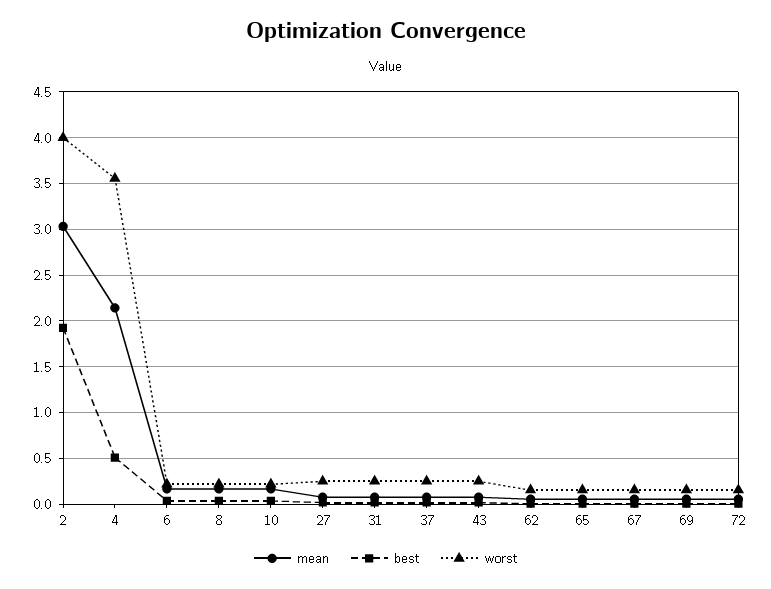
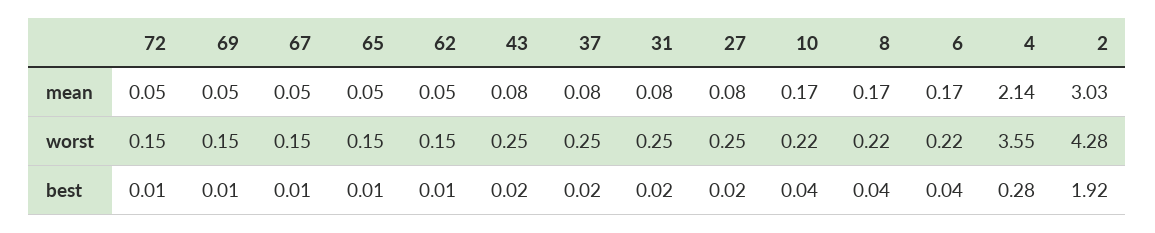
  {
    "mean": {
      "2": 3.03,
      "4": 2.14,
      "6": 0.17,
      "8": 0.17,
      "10": 0.17,
      "27": 0.08,
      "31": 0.08,
      "37": 0.08,
      "43": 0.08,
      "62": 0.05,
      "65": 0.05,
      "67": 0.05,
      "69": 0.05,
      "72": 0.05
    },
    "best": {
      "2": 1.92,
-     "4": 0.5,
+     "4": 0.28,
      "6": 0.04,
      "8": 0.04,
      "10": 0.04,
      "27": 0.02,
      "31": 0.02,
      "37": 0.02,
      "43": 0.02,
      "62": 0.01,
      "65": 0.01,
      "67": 0.01,
      "69": 0.01,
      "72": 0.01
    },
    "worst": {
-     "2": 4,
+     "2": 4.28,
      "4": 3.55,
      "6": 0.22,
      "8": 0.22,
      "10": 0.22,
      "27": 0.25,
      "31": 0.25,
      "37": 0.25,
      "43": 0.25,
      "62": 0.15,
      "65": 0.15,
      "67": 0.15,
      "69": 0.15,
      "72": 0.15
    }
  }

